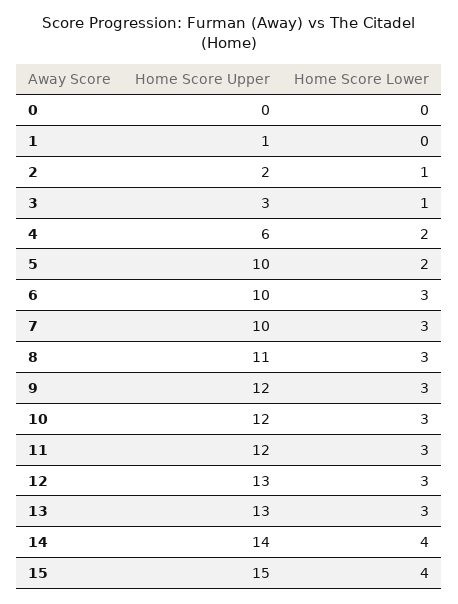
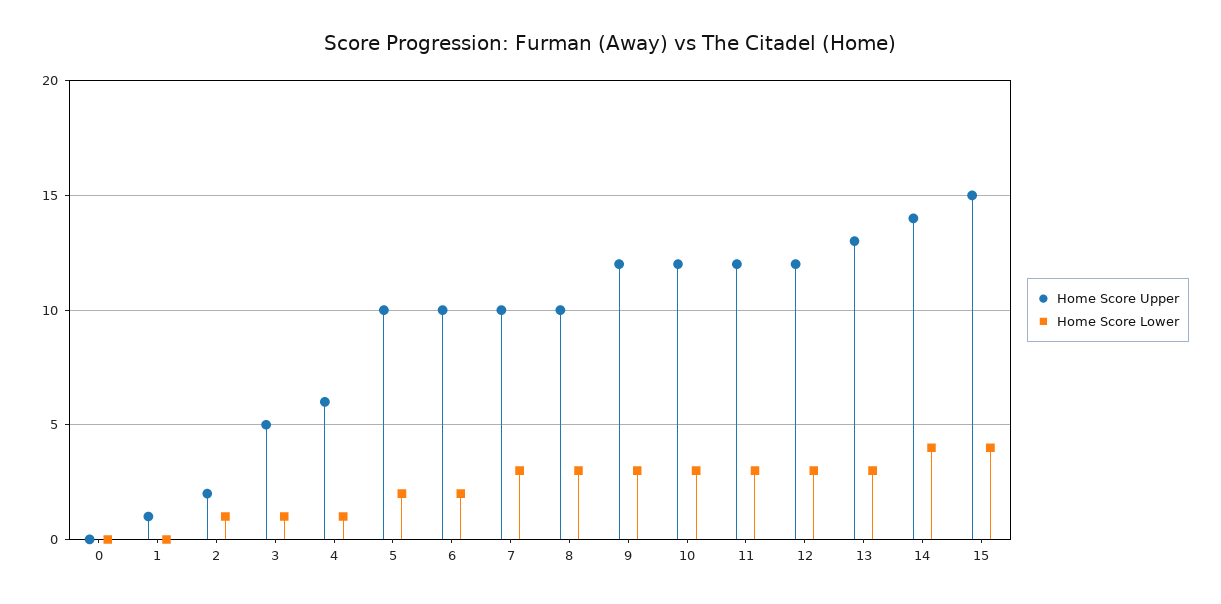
  {
    "Home Score Upper": {
      "0": 0,
      "1": 1,
      "2": 2,
-     "3": 3,
+     "3": 5,
      "4": 6,
      "5": 10,
      "6": 10,
      "7": 10,
-     "8": 11,
+     "8": 10,
      "9": 12,
      "10": 12,
      "11": 12,
-     "12": 13,
+     "12": 12,
      "13": 13,
      "14": 14,
      "15": 15
    },
    "Home Score Lower": {
      "0": 0,
      "1": 0,
      "2": 1,
      "3": 1,
-     "4": 2,
+     "4": 1,
      "5": 2,
-     "6": 3,
+     "6": 2,
      "7": 3,
      "8": 3,
      "9": 3,
      "10": 3,
      "11": 3,
      "12": 3,
      "13": 3,
      "14": 4,
      "15": 4
    }
  }

